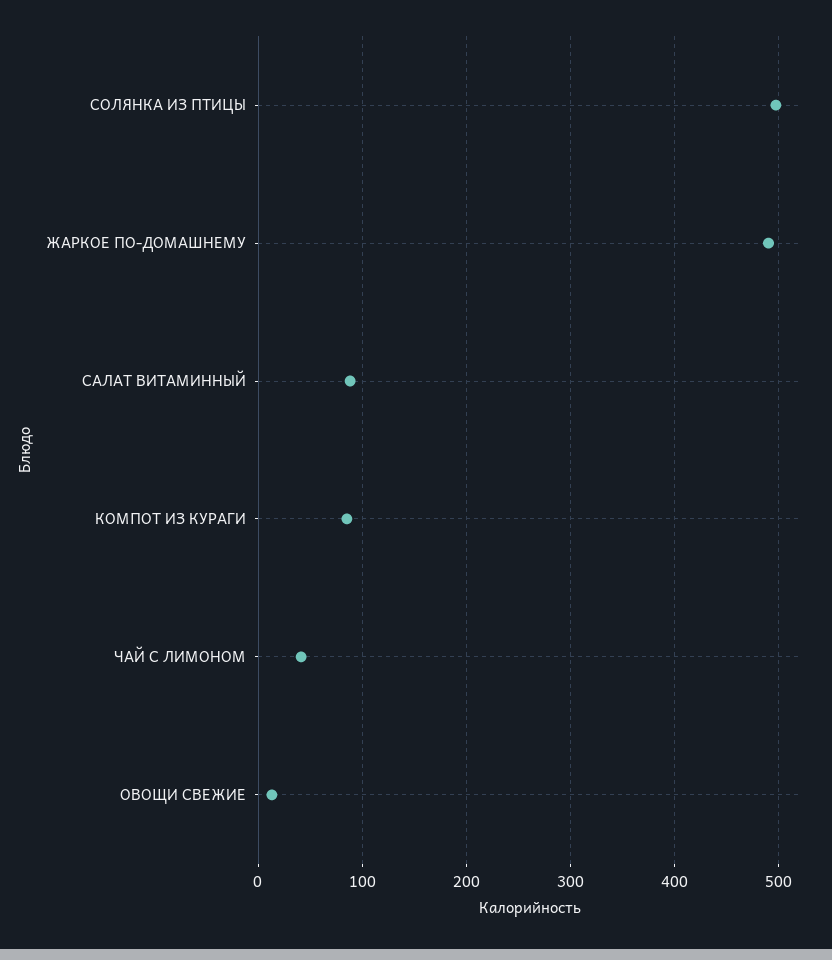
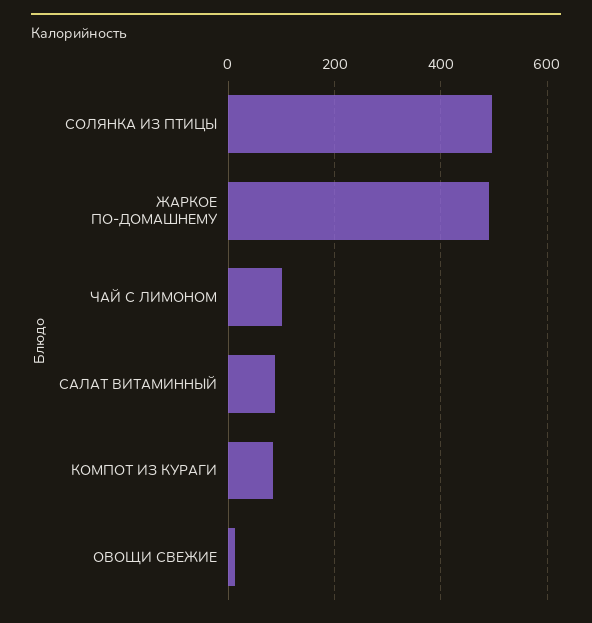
  {
    "СОЛЯНКА ИЗ ПТИЦЫ": 500,
    "ЖАРКОЕ ПО-ДОМАШНЕМУ": 490,
    "САЛАТ ВИТАМИННЫЙ": 90,
    "КОМПОТ ИЗ КУРАГИ": 90,
-   "ЧАЙ С ЛИМОНОМ": 40,
+   "ЧАЙ С ЛИМОНОМ": 100,
    "ОВОЩИ СВЕЖИЕ": 10
  }

